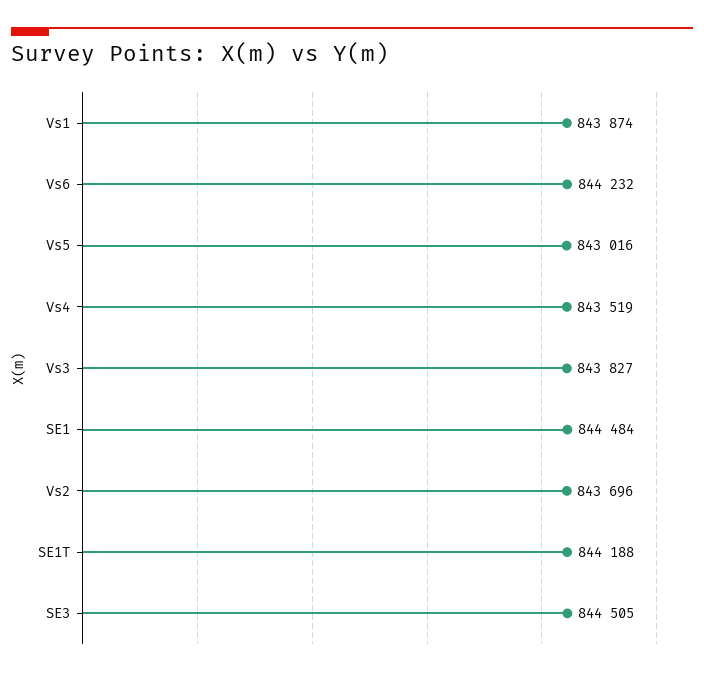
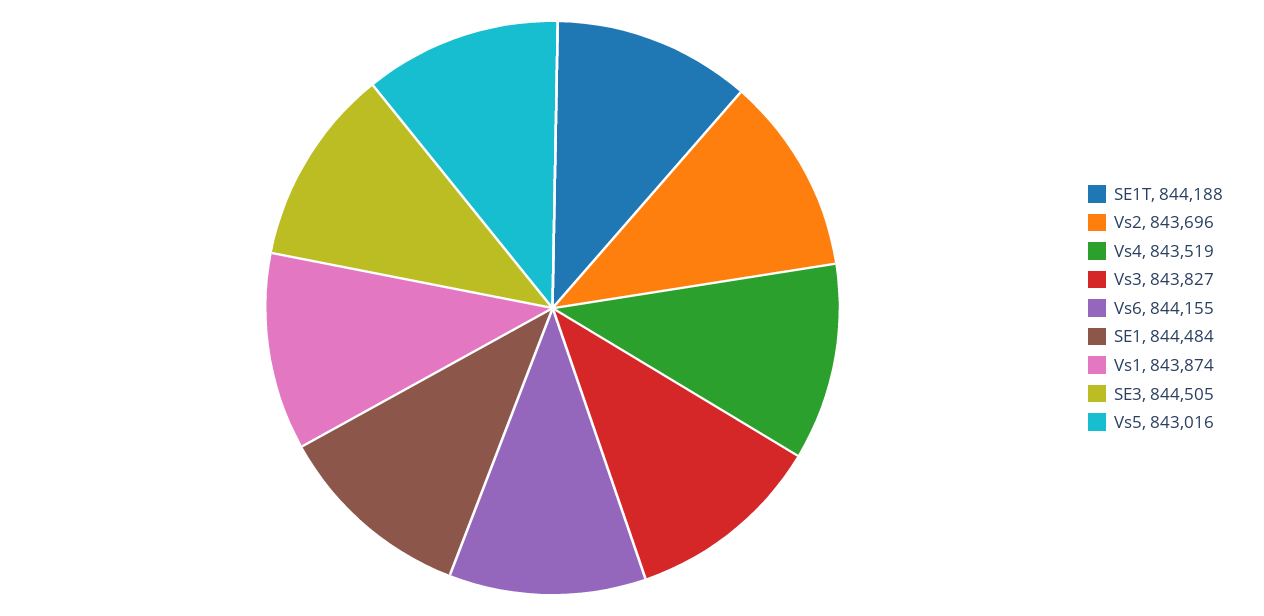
  {
    "Vs1": 843874,
-   "Vs6": 844232,
+   "Vs6": 844155,
    "Vs5": 843016,
    "Vs4": 843519,
    "Vs3": 843827,
    "SE1": 844484,
    "Vs2": 843696,
    "SE1T": 844188,
    "SE3": 844505
  }

